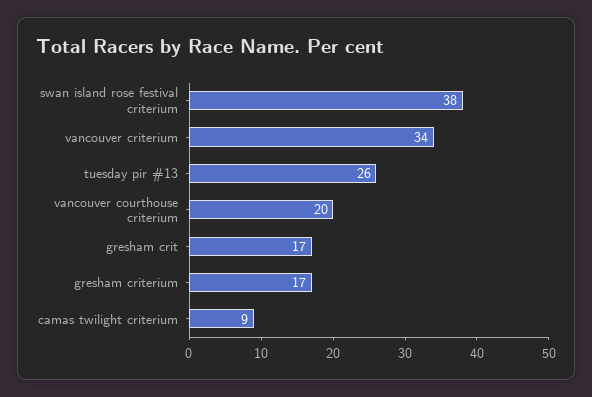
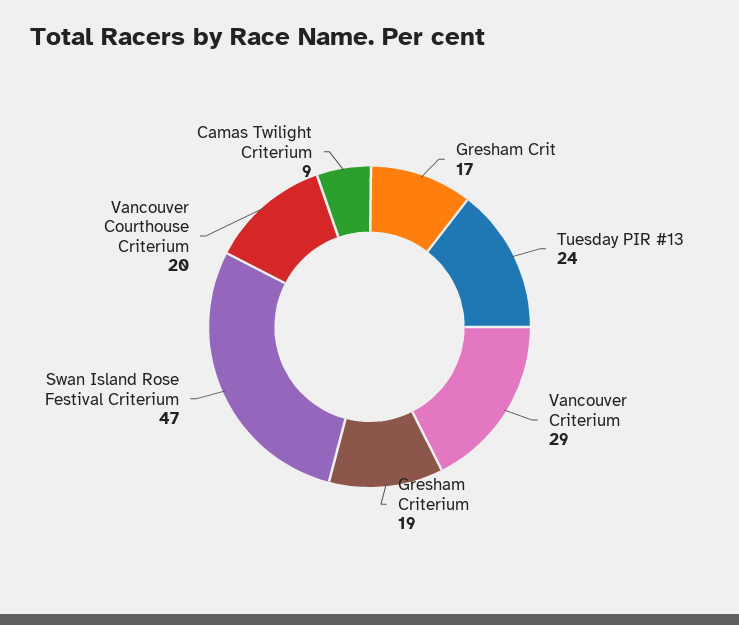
  {
-   "swan island rose festival criterium": 38,
+   "swan island rose festival criterium": 47,
-   "vancouver criterium": 34,
+   "vancouver criterium": 29,
-   "tuesday pir #13": 26,
+   "tuesday pir #13": 24,
    "vancouver courthouse criterium": 20,
    "gresham crit": 17,
-   "gresham criterium": 17,
+   "gresham criterium": 19,
    "camas twilight criterium": 9
  }

